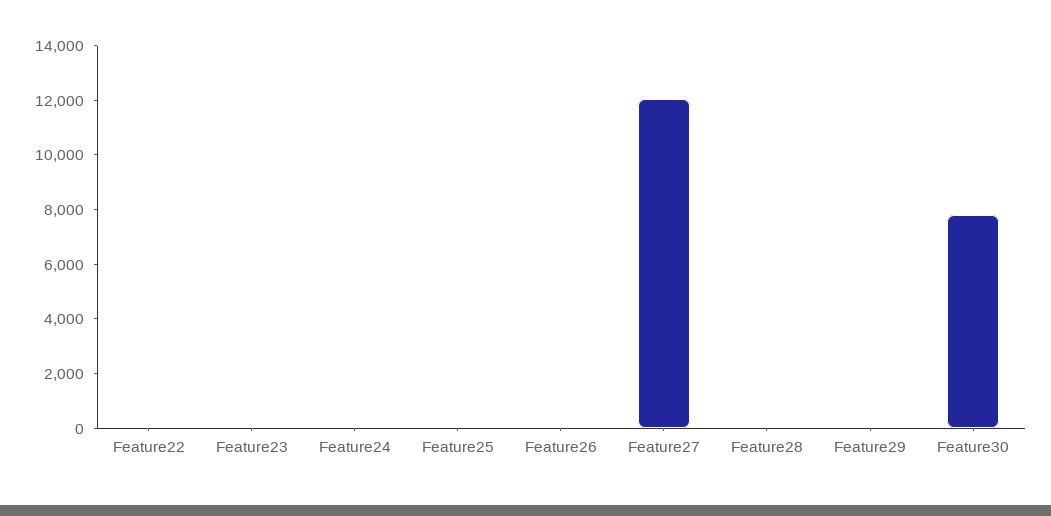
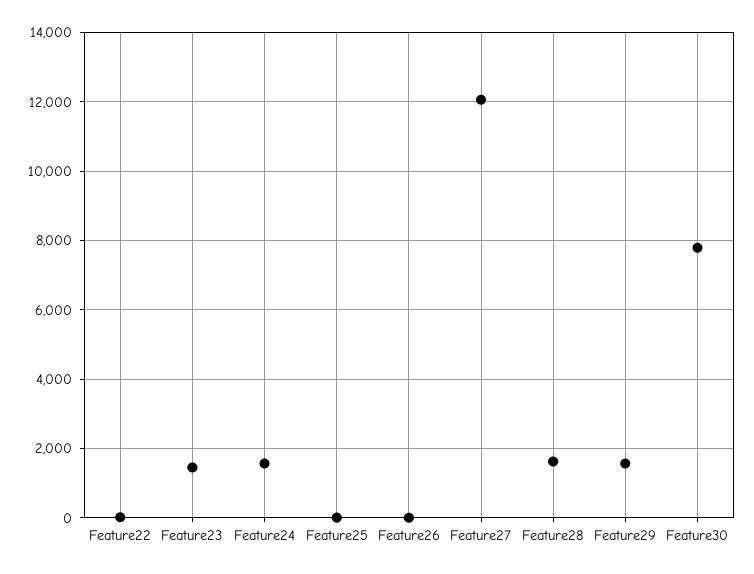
  {
    "Feature22": 0,
-   "Feature23": 0,
+   "Feature23": 1400,
-   "Feature24": 0,
+   "Feature24": 1600,
    "Feature25": 0,
    "Feature26": 0,
    "Feature27": 12000,
-   "Feature28": 0,
+   "Feature28": 1600,
-   "Feature29": 0,
+   "Feature29": 1600,
    "Feature30": 7800
  }

